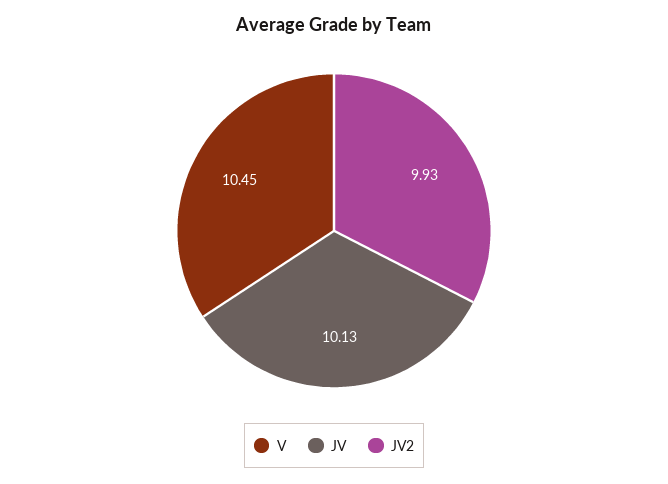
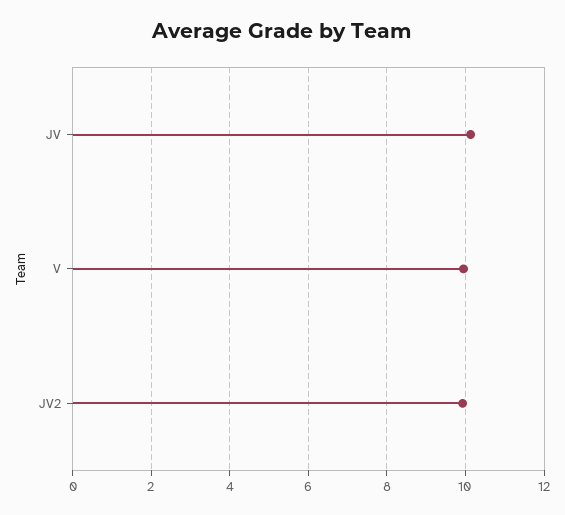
  {
-   "V": 10.45,
+   "V": 10,
    "JV": 10.13,
    "JV2": 9.93
  }

